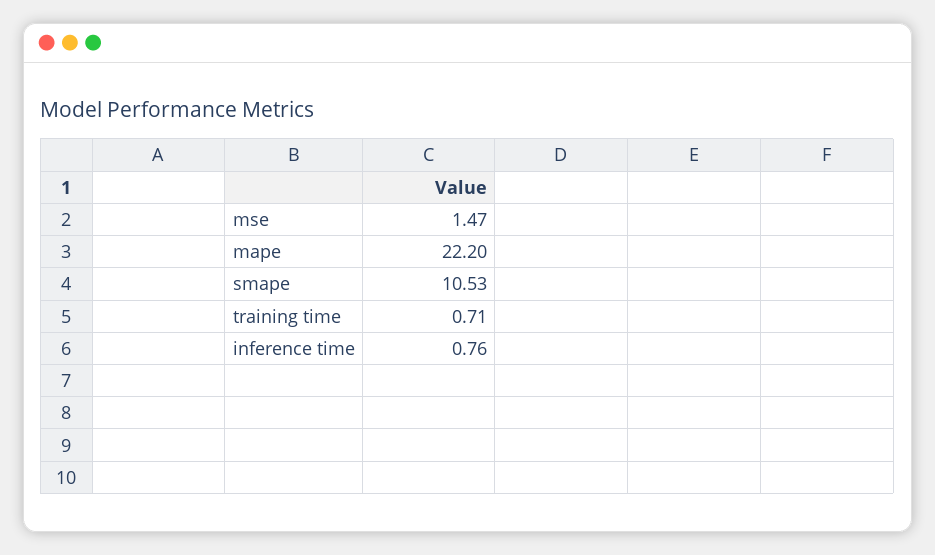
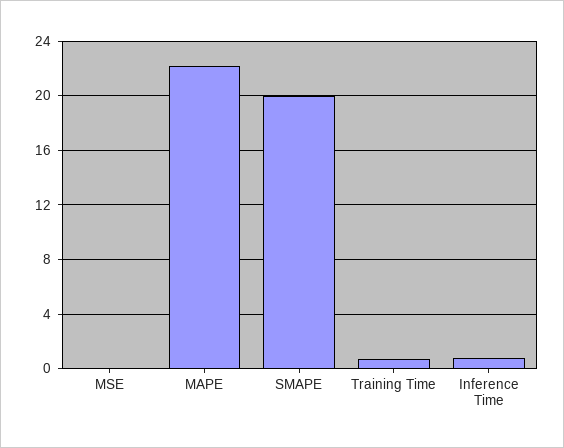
  {
-   "mse": 1.47,
+   "mse": 0,
    "mape": 22.2,
-   "smape": 10.53,
+   "smape": 20,
    "training time": 0.71,
    "inference time": 0.76
  }

